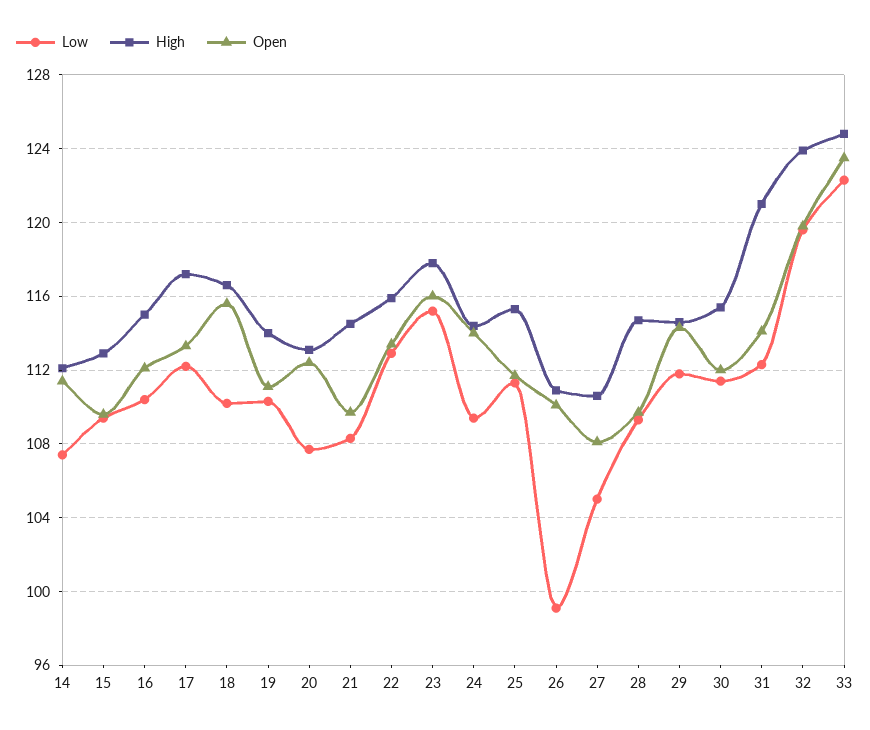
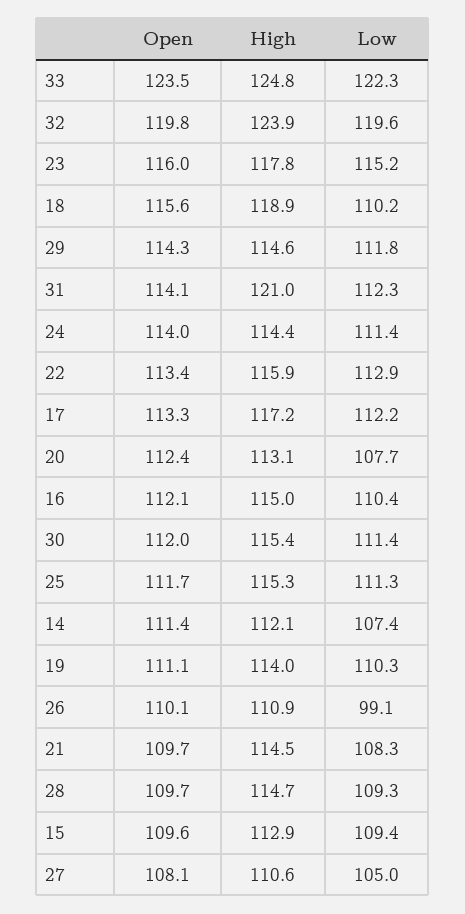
  {
    "Low": {
      "14": 107.4,
      "15": 109.4,
      "16": 110.4,
      "17": 112.2,
      "18": 110.2,
      "19": 110.3,
      "20": 107.7,
      "21": 108.3,
      "22": 112.9,
      "23": 115.2,
-     "24": 109.5,
+     "24": 111.4,
      "25": 111.3,
      "26": 99.1,
      "27": 105,
      "28": 109.3,
      "29": 111.8,
      "30": 111.4,
      "31": 112.3,
      "32": 119.6,
      "33": 122.3
    },
    "High": {
      "14": 112.1,
      "15": 112.9,
      "16": 115,
      "17": 117.2,
-     "18": 116.5,
+     "18": 118.9,
      "19": 114,
      "20": 113.1,
      "21": 114.5,
      "22": 115.9,
      "23": 117.8,
      "24": 114.4,
      "25": 115.3,
      "26": 110.9,
      "27": 110.6,
      "28": 114.7,
      "29": 114.6,
      "30": 115.4,
      "31": 121,
      "32": 123.9,
      "33": 124.8
    },
    "Open": {
      "14": 111.4,
      "15": 109.6,
      "16": 112.1,
      "17": 113.3,
      "18": 115.6,
      "19": 111.1,
      "20": 112.4,
      "21": 109.7,
      "22": 113.4,
      "23": 116,
      "24": 114,
      "25": 111.7,
      "26": 110.1,
      "27": 108.1,
      "28": 109.7,
      "29": 114.3,
      "30": 112,
      "31": 114.1,
      "32": 119.8,
      "33": 123.5
    }
  }

